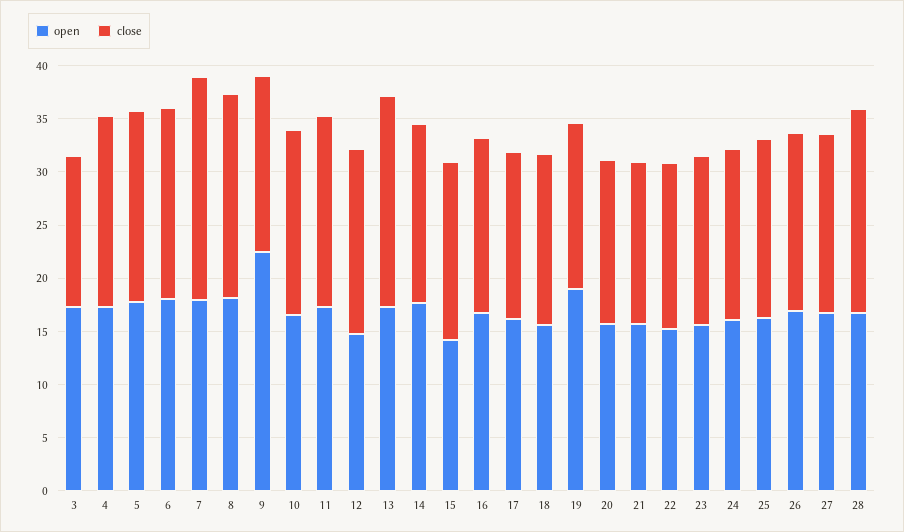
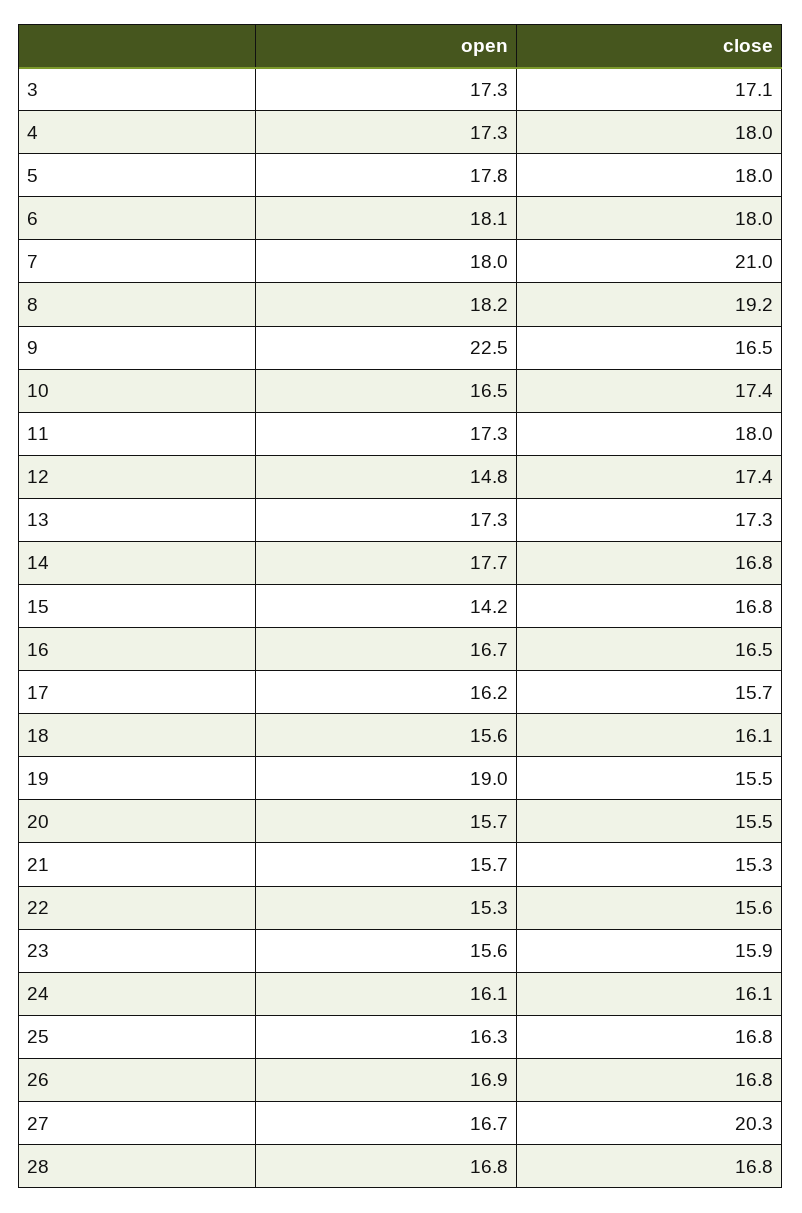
  {
    "open": {
      "3": 17.3,
      "4": 17.3,
      "5": 17.8,
      "6": 18.1,
      "7": 18,
      "8": 18.2,
      "9": 22.5,
      "10": 16.5,
      "11": 17.3,
      "12": 14.8,
      "13": 17.3,
      "14": 17.7,
      "15": 14.2,
      "16": 16.7,
      "17": 16.2,
      "18": 15.6,
      "19": 19,
      "20": 15.7,
      "21": 15.7,
      "22": 15.3,
      "23": 15.6,
      "24": 16.1,
      "25": 16.3,
      "26": 16.9,
      "27": 16.7,
      "28": 16.8
    },
    "close": {
-     "3": 14,
+     "3": 17.1,
      "4": 18,
      "5": 18,
      "6": 18,
      "7": 21,
      "8": 19.2,
      "9": 16.5,
      "10": 17.4,
      "11": 18,
      "12": 17.4,
-     "13": 20,
+     "13": 17.3,
      "14": 16.8,
      "15": 16.8,
      "16": 16.5,
      "17": 15.7,
      "18": 16.1,
      "19": 15.5,
      "20": 15.5,
      "21": 15.3,
      "22": 15.6,
      "23": 15.9,
      "24": 16.1,
      "25": 16.8,
      "26": 16.8,
-     "27": 17,
+     "27": 20.3,
-     "28": 19
+     "28": 16.8
    }
  }

